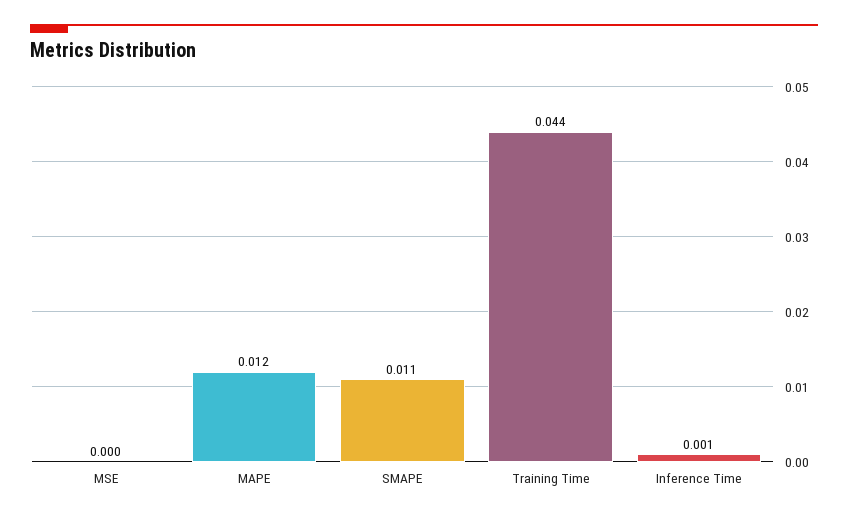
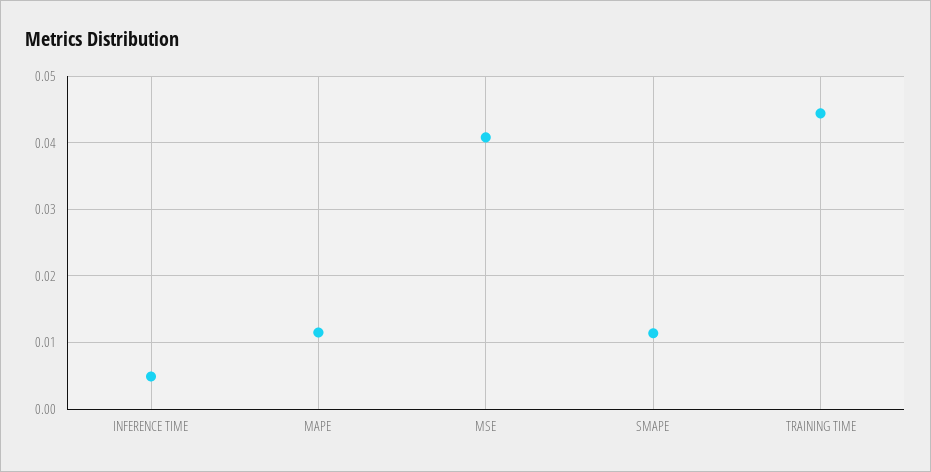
  {
-   "MSE": 0,
+   "MSE": 0.041,
    "MAPE": 0.012,
    "SMAPE": 0.011,
    "Training Time": 0.044,
-   "Inference Time": 0.001
+   "Inference Time": 0.005
  }

